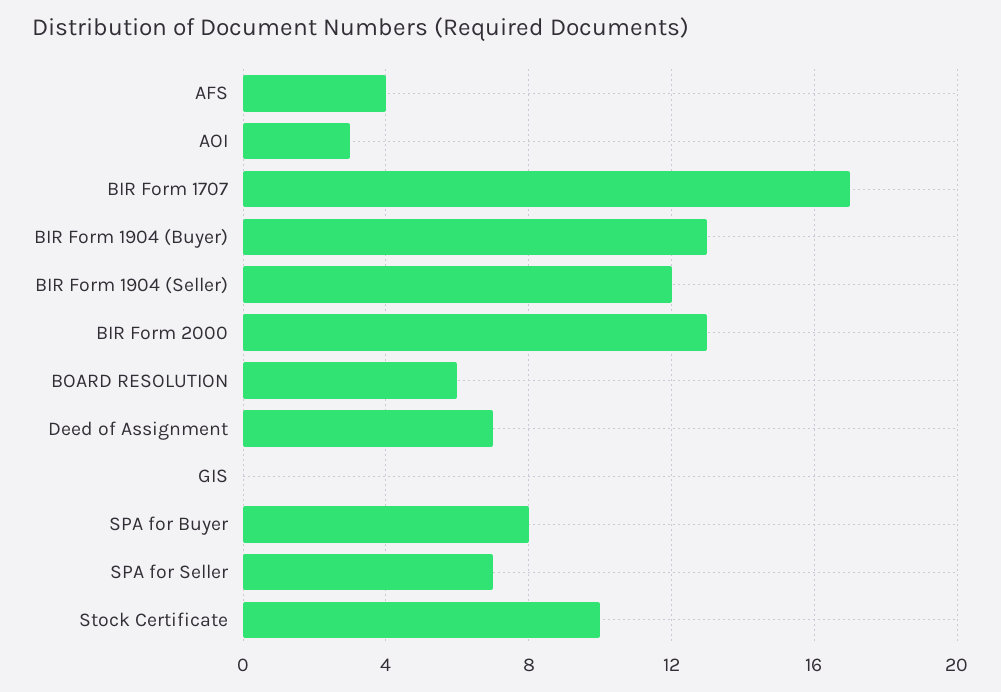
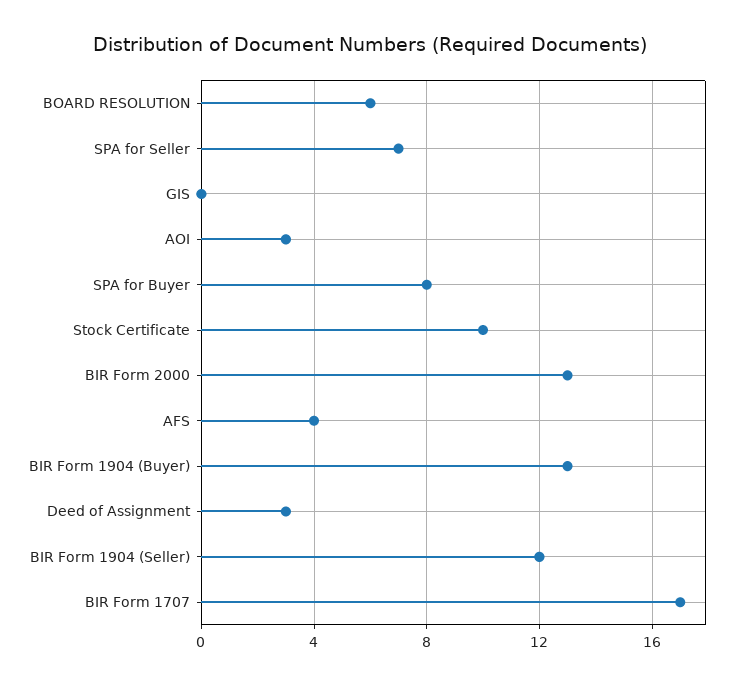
  {
    "AFS": 4,
    "AOI": 3,
    "BIR Form 1707": 17,
    "BIR Form 1904 (Buyer)": 13,
    "BIR Form 1904 (Seller)": 12,
    "BIR Form 2000": 13,
    "BOARD RESOLUTION": 6,
-   "Deed of Assignment": 7,
+   "Deed of Assignment": 3,
    "GIS": 0,
    "SPA for Buyer": 8,
    "SPA for Seller": 7,
    "Stock Certificate": 10
  }

